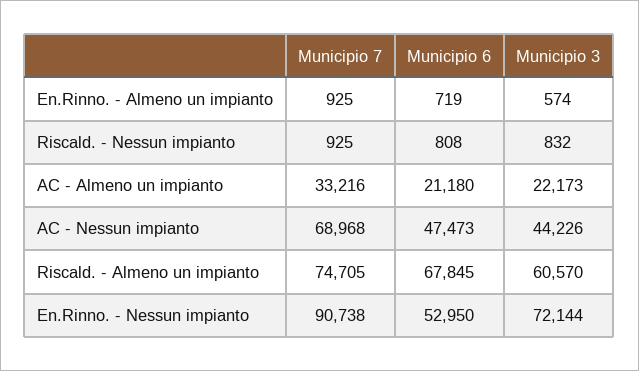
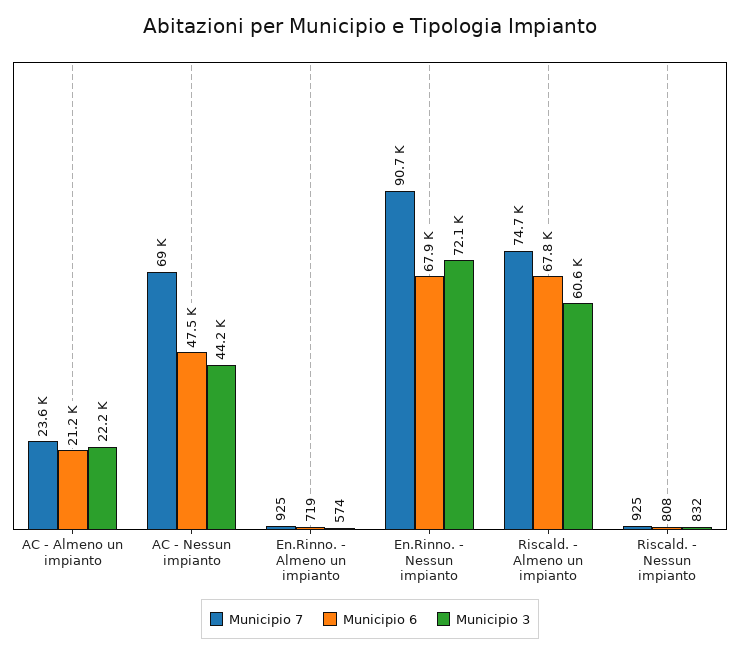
  {
    "Municipio 7": {
      "En.Rinno. - Almeno un impianto": 925,
      "Riscald. - Nessun impianto": 925,
-     "AC - Almeno un impianto": 33216,
+     "AC - Almeno un impianto": 23600,
      "AC - Nessun impianto": 68968,
      "Riscald. - Almeno un impianto": 74705,
      "En.Rinno. - Nessun impianto": 90738
    },
    "Municipio 6": {
      "En.Rinno. - Almeno un impianto": 719,
      "Riscald. - Nessun impianto": 808,
      "AC - Almeno un impianto": 21180,
      "AC - Nessun impianto": 47473,
      "Riscald. - Almeno un impianto": 67845,
-     "En.Rinno. - Nessun impianto": 52950
+     "En.Rinno. - Nessun impianto": 67900
    },
    "Municipio 3": {
      "En.Rinno. - Almeno un impianto": 574,
      "Riscald. - Nessun impianto": 832,
      "AC - Almeno un impianto": 22173,
      "AC - Nessun impianto": 44226,
      "Riscald. - Almeno un impianto": 60570,
      "En.Rinno. - Nessun impianto": 72144
    }
  }

